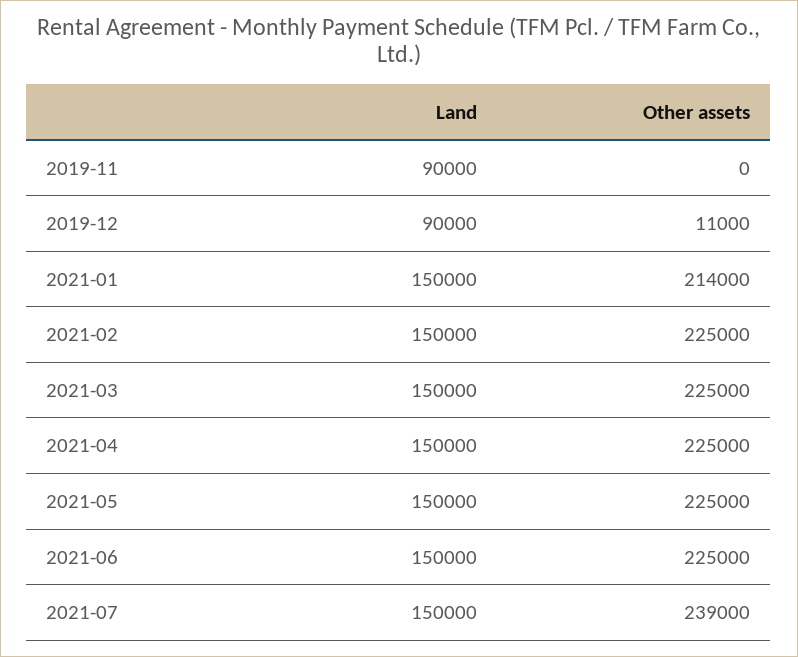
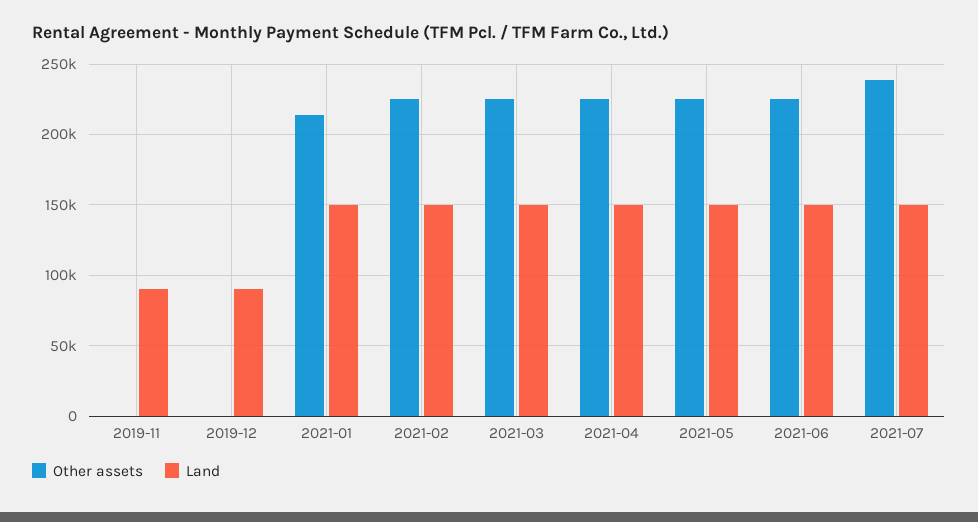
  {
    "Land": {
      "2019-11": 90000,
      "2019-12": 90000,
      "2021-01": 150000,
      "2021-02": 150000,
      "2021-03": 150000,
      "2021-04": 150000,
      "2021-05": 150000,
      "2021-06": 150000,
      "2021-07": 150000
    },
    "Other assets": {
      "2019-11": 0,
-     "2019-12": 11000,
+     "2019-12": 0,
      "2021-01": 214000,
      "2021-02": 225000,
      "2021-03": 225000,
      "2021-04": 225000,
      "2021-05": 225000,
      "2021-06": 225000,
      "2021-07": 239000
    }
  }

